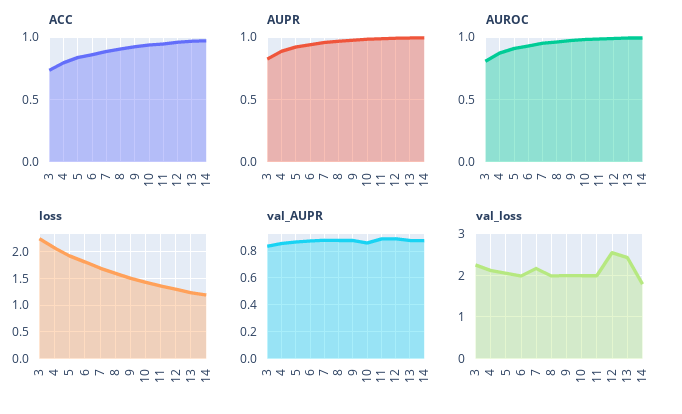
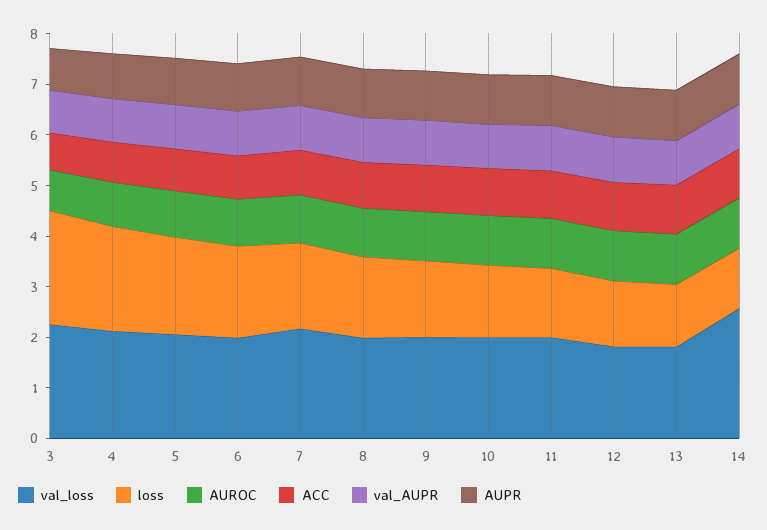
  {
    "ACC": {
      "3": 0.75,
      "4": 0.8,
      "5": 0.85,
      "6": 0.85,
      "7": 0.9,
      "8": 0.9,
      "9": 0.95,
      "10": 0.95,
      "11": 0.95,
      "12": 0.95,
      "13": 0.95,
      "14": 0.95
    },
    "AUPR": {
      "3": 0.85,
      "4": 0.9,
      "5": 0.9,
      "6": 0.95,
      "7": 0.95,
      "8": 0.95,
      "9": 1,
      "10": 1,
      "11": 1,
      "12": 1,
      "13": 1,
      "14": 1
    },
    "AUROC": {
      "3": 0.8,
      "4": 0.85,
      "5": 0.9,
      "6": 0.95,
      "7": 0.95,
      "8": 0.95,
      "9": 1,
      "10": 1,
      "11": 1,
      "12": 1,
      "13": 1,
      "14": 1
    },
    "loss": {
      "3": 2.2,
      "4": 2,
      "5": 2,
      "6": 1.8,
      "7": 1.6,
      "8": 1.6,
      "9": 1.6,
      "10": 1.4,
      "11": 1.4,
      "12": 1.4,
      "13": 1.2,
      "14": 1.2
    },
    "val_AUPR": {
      "3": 0.85,
      "4": 0.85,
      "5": 0.85,
      "6": 0.9,
      "7": 0.9,
      "8": 0.9,
      "9": 0.9,
      "10": 0.85,
      "11": 0.9,
      "12": 0.9,
      "13": 0.9,
      "14": 0.9
    },
    "val_loss": {
      "3": 2.2,
      "4": 2.2,
      "5": 2,
      "6": 2,
      "7": 2.2,
      "8": 2,
      "9": 2,
      "10": 2,
      "11": 2,
-     "12": 2.6,
+     "12": 1.8,
-     "13": 2.4,
+     "13": 1.8,
-     "14": 1.8
+     "14": 2.6
    }
  }

